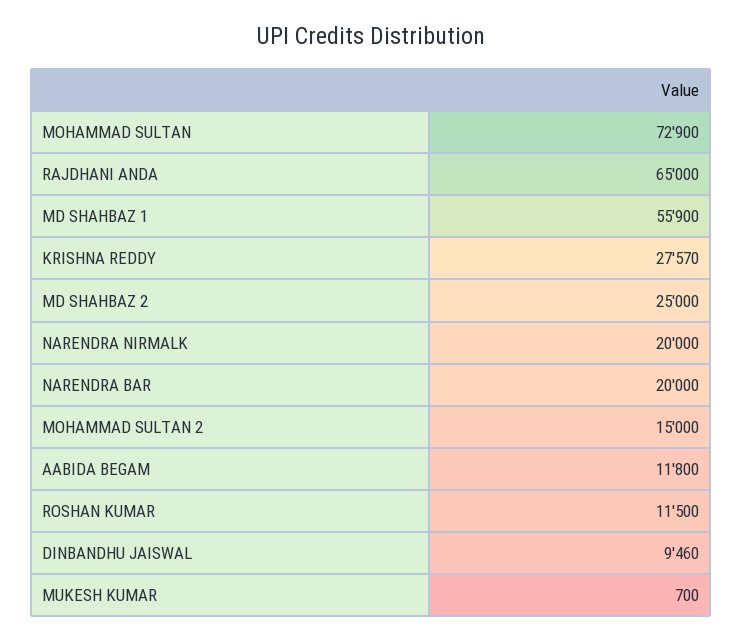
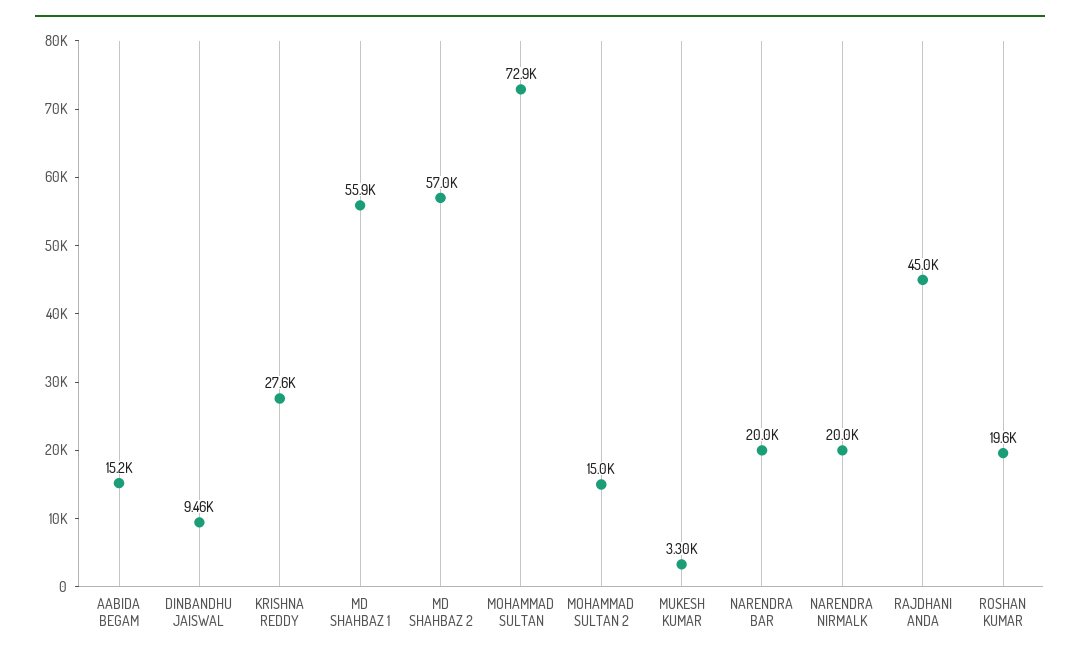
  {
    "MOHAMMAD SULTAN": 72900,
-   "RAJDHANI ANDA": 65000,
+   "RAJDHANI ANDA": 45000,
    "MD SHAHBAZ 1": 55900,
    "KRISHNA REDDY": 27570,
-   "MD SHAHBAZ 2": 25000,
+   "MD SHAHBAZ 2": 57000,
    "NARENDRA NIRMALK": 20000,
    "NARENDRA BAR": 20000,
    "MOHAMMAD SULTAN 2": 15000,
-   "AABIDA BEGAM": 11800,
+   "AABIDA BEGAM": 15200,
-   "ROSHAN KUMAR": 11500,
+   "ROSHAN KUMAR": 19600,
    "DINBANDHU JAISWAL": 9460,
-   "MUKESH KUMAR": 700
+   "MUKESH KUMAR": 3300
  }

